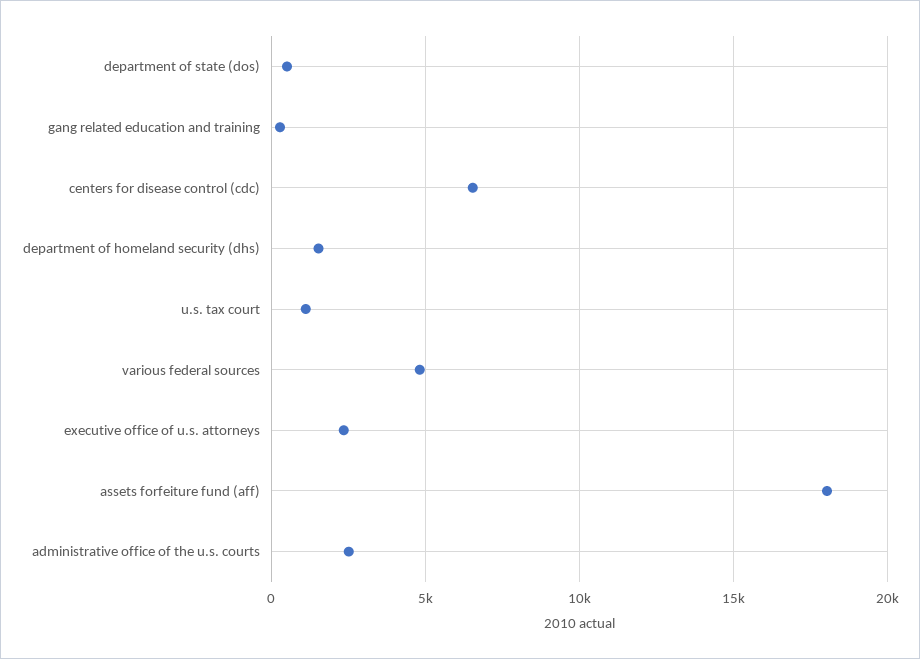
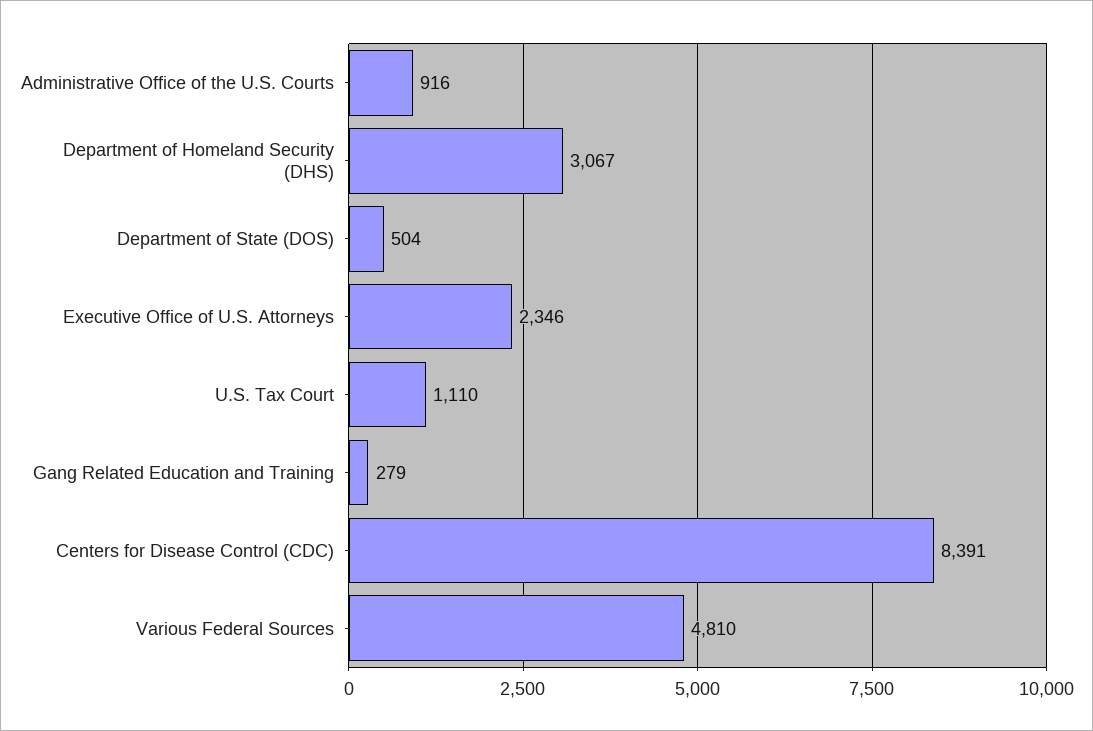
  {
    "department of state (dos)": 504,
    "gang related education and training": 279,
-   "centers for disease control (cdc)": 6500,
+   "centers for disease control (cdc)": 8391,
-   "department of homeland security (dhs)": 1500,
+   "department of homeland security (dhs)": 3067,
    "u.s. tax court": 1110,
    "various federal sources": 4810,
    "executive office of u.s. attorneys": 2346,
-   "assets forfeiture fund (aff)": 18000,
-   "administrative office of the u.s. courts": 2500
+   "administrative office of the u.s. courts": 916
  }

